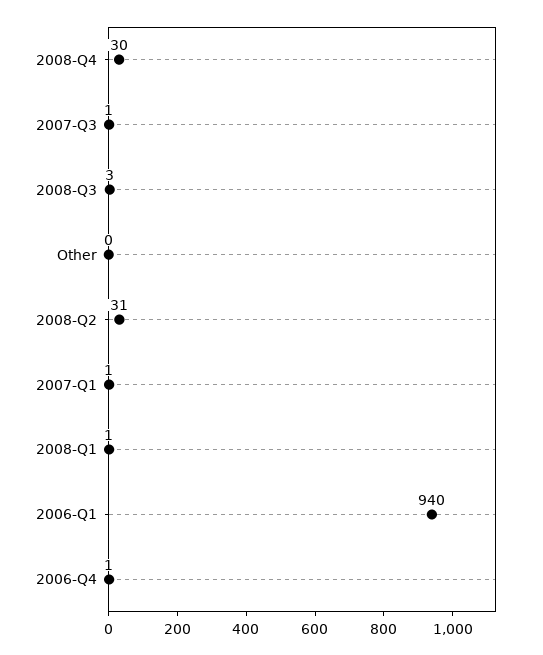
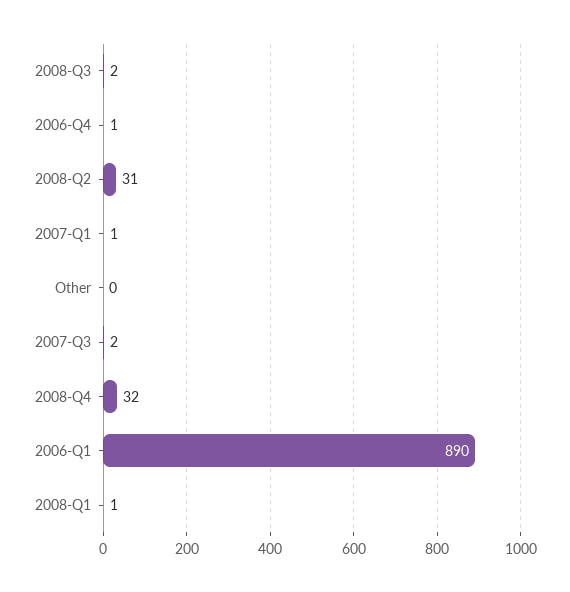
  {
-   "2008-Q4": 30,
+   "2008-Q4": 32,
-   "2007-Q3": 1,
+   "2007-Q3": 2,
-   "2008-Q3": 3,
+   "2008-Q3": 2,
    "Other": 0,
    "2008-Q2": 31,
    "2007-Q1": 1,
    "2008-Q1": 1,
-   "2006-Q1": 940,
+   "2006-Q1": 890,
    "2006-Q4": 1
  }

